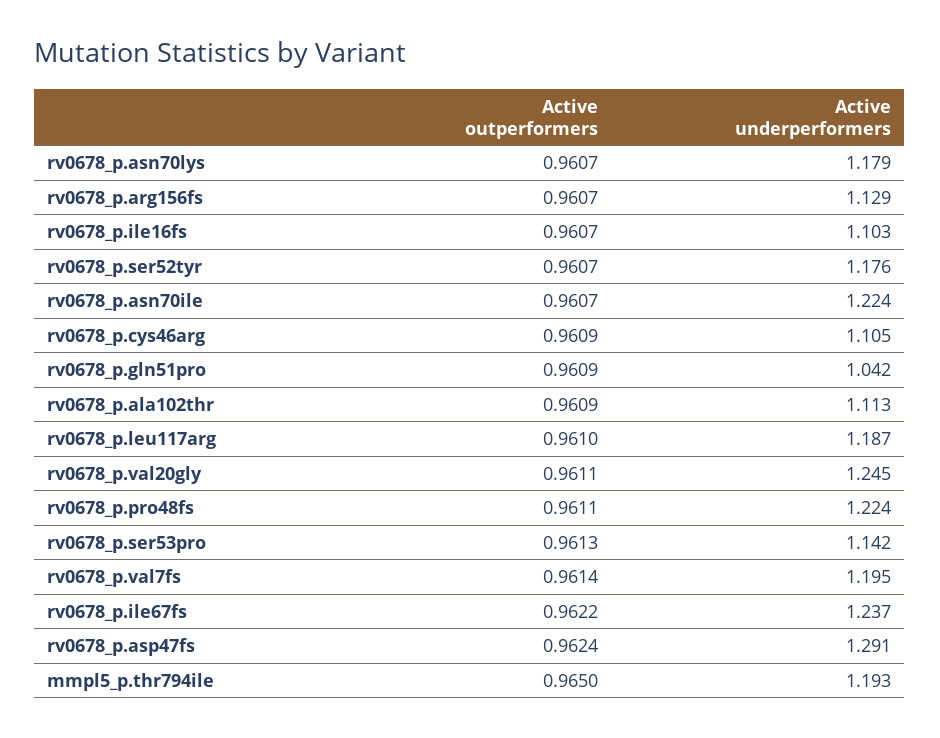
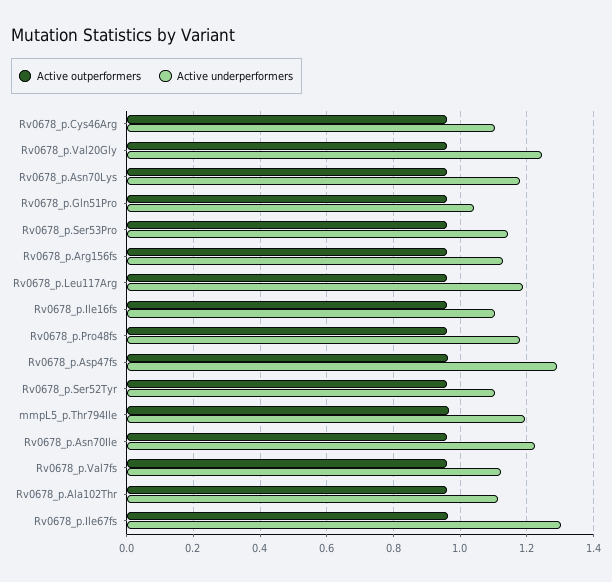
  {
    "Active outperformers": {
      "rv0678_p.asn70lys": 0.9607,
      "rv0678_p.arg156fs": 0.9607,
      "rv0678_p.ile16fs": 0.9607,
      "rv0678_p.ser52tyr": 0.9607,
      "rv0678_p.asn70ile": 0.9607,
      "rv0678_p.cys46arg": 0.9609,
      "rv0678_p.gln51pro": 0.9609,
      "rv0678_p.ala102thr": 0.9609,
      "rv0678_p.leu117arg": 0.961,
      "rv0678_p.val20gly": 0.9611,
      "rv0678_p.pro48fs": 0.9611,
      "rv0678_p.ser53pro": 0.9613,
      "rv0678_p.val7fs": 0.9614,
      "rv0678_p.ile67fs": 0.9622,
      "rv0678_p.asp47fs": 0.9624,
      "mmpl5_p.thr794ile": 0.965
    },
    "Active underperformers": {
      "rv0678_p.asn70lys": 1.179,
      "rv0678_p.arg156fs": 1.129,
      "rv0678_p.ile16fs": 1.103,
-     "rv0678_p.ser52tyr": 1.176,
+     "rv0678_p.ser52tyr": 1.1,
      "rv0678_p.asn70ile": 1.224,
      "rv0678_p.cys46arg": 1.105,
      "rv0678_p.gln51pro": 1.042,
      "rv0678_p.ala102thr": 1.113,
      "rv0678_p.leu117arg": 1.187,
      "rv0678_p.val20gly": 1.245,
-     "rv0678_p.pro48fs": 1.224,
+     "rv0678_p.pro48fs": 1.18,
      "rv0678_p.ser53pro": 1.142,
-     "rv0678_p.val7fs": 1.195,
+     "rv0678_p.val7fs": 1.12,
-     "rv0678_p.ile67fs": 1.237,
+     "rv0678_p.ile67fs": 1.3,
      "rv0678_p.asp47fs": 1.291,
      "mmpl5_p.thr794ile": 1.193
    }
  }

